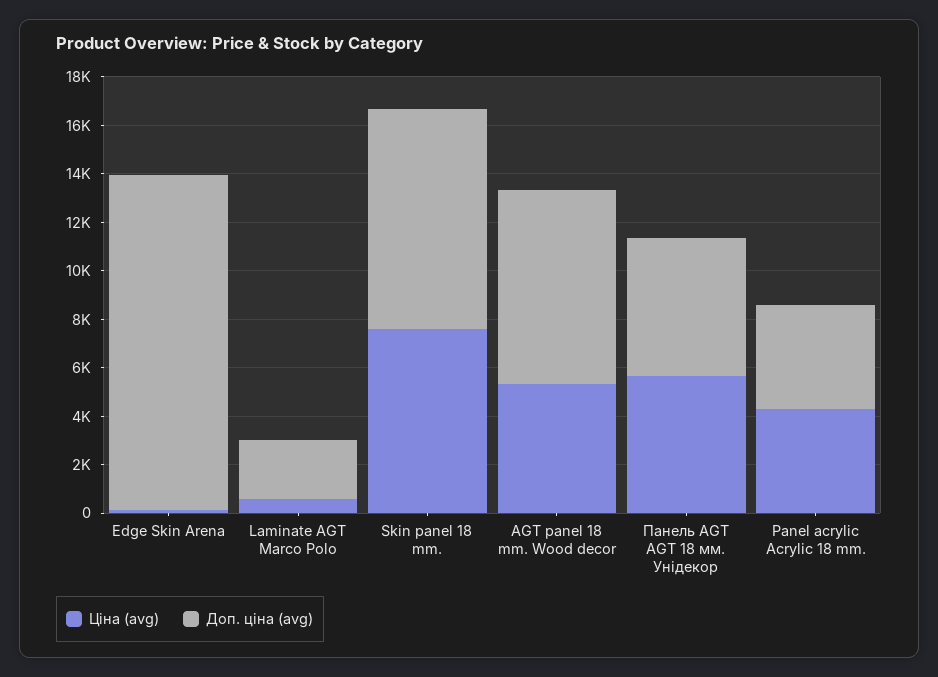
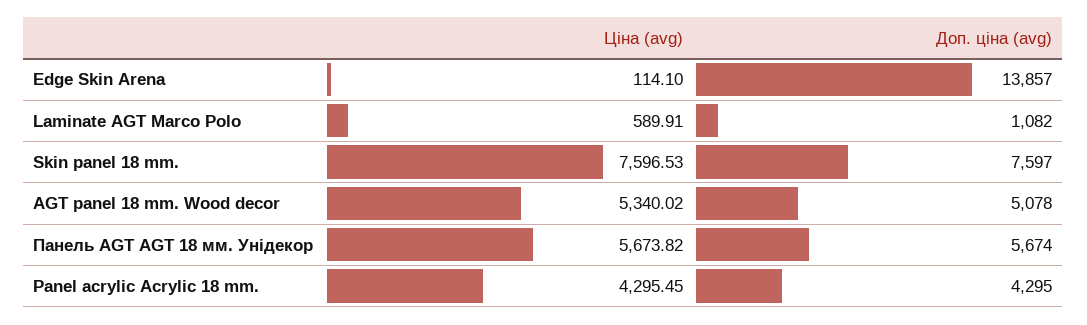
  {
    "Ціна (avg)": {
      "Edge Skin Arena": 114.1,
      "Laminate AGT Marco Polo": 589.91,
      "Skin panel 18 mm.": 7596.53,
      "AGT panel 18 mm. Wood decor": 5340.02,
      "Панель AGT AGT 18 мм. Унідекор": 5673.82,
      "Panel acrylic Acrylic 18 mm.": 4295.45
    },
    "Доп. ціна (avg)": {
      "Edge Skin Arena": 13857,
-     "Laminate AGT Marco Polo": 2500,
+     "Laminate AGT Marco Polo": 1082,
-     "Skin panel 18 mm.": 9000,
+     "Skin panel 18 mm.": 7597,
-     "AGT panel 18 mm. Wood decor": 8000,
+     "AGT panel 18 mm. Wood decor": 5078,
      "Панель AGT AGT 18 мм. Унідекор": 5674,
      "Panel acrylic Acrylic 18 mm.": 4295
    }
  }

